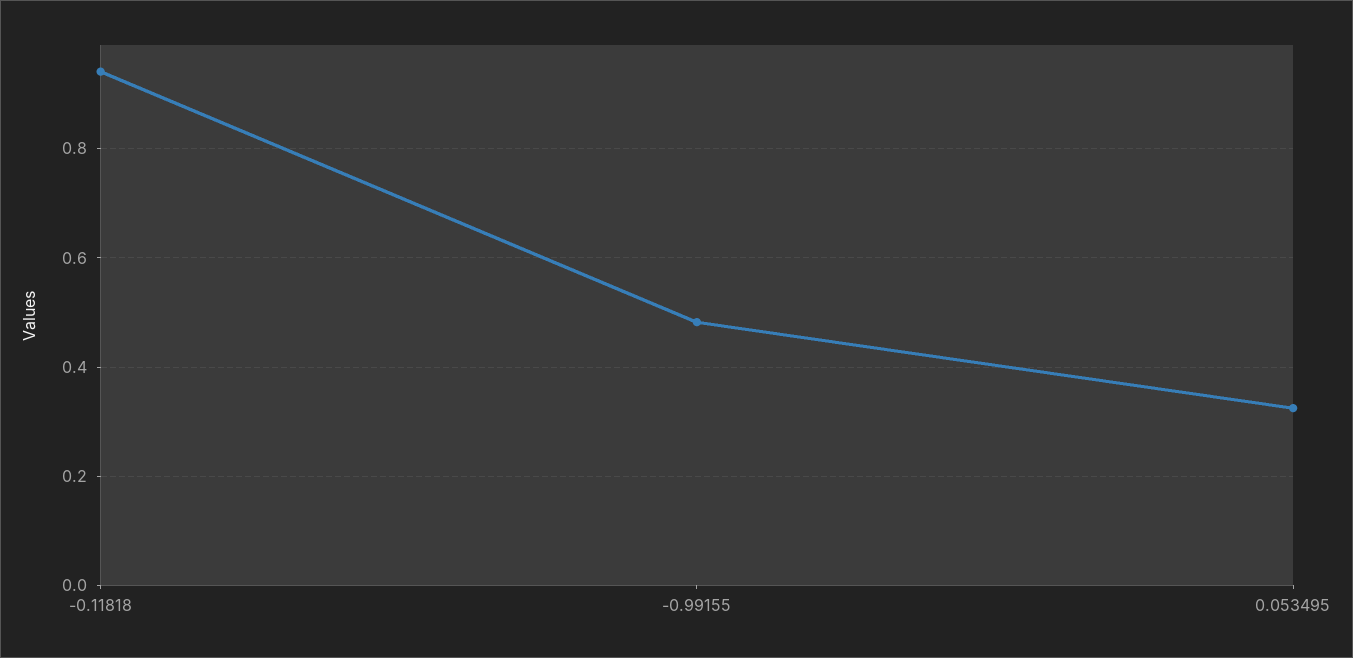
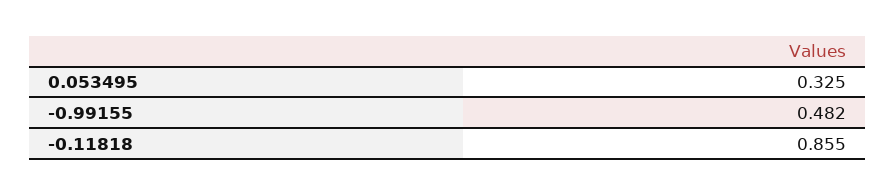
  {
-   "-0.11818": 0.94,
+   "-0.11818": 0.855,
    "-0.99155": 0.482,
    "0.053495": 0.325
  }

